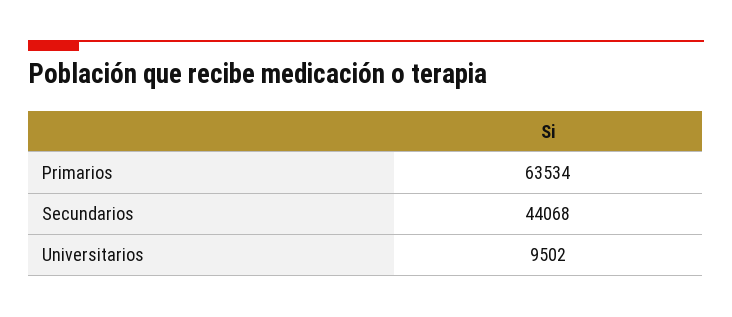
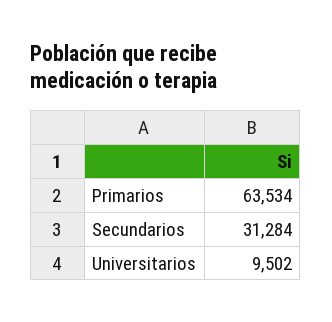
  {
    "Primarios": 63534,
-   "Secundarios": 44068,
+   "Secundarios": 31284,
    "Universitarios": 9502
  }

